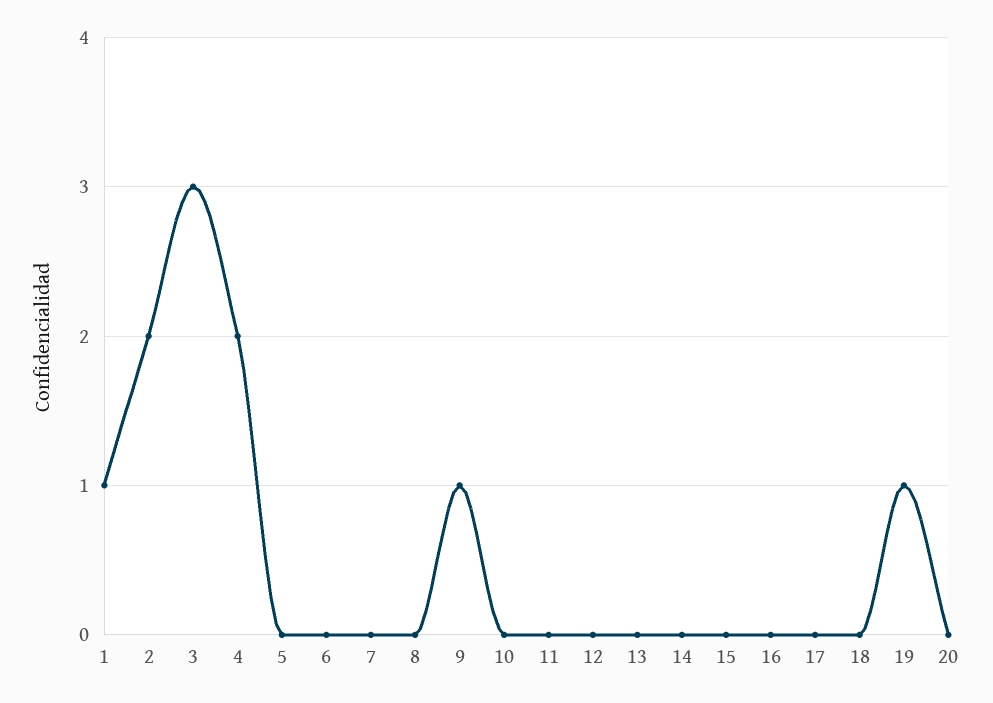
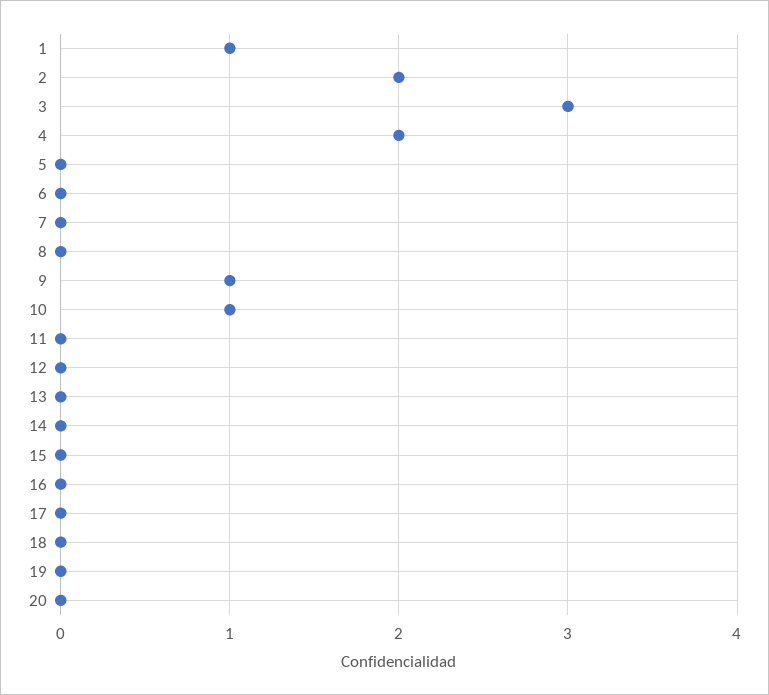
  {
    "1": 1,
    "2": 2,
    "3": 3,
    "4": 2,
    "5": 0,
    "6": 0,
    "7": 0,
    "8": 0,
    "9": 1,
-   "10": 0,
+   "10": 1,
    "11": 0,
    "12": 0,
    "13": 0,
    "14": 0,
    "15": 0,
    "16": 0,
    "17": 0,
    "18": 0,
-   "19": 1,
+   "19": 0,
    "20": 0
  }

